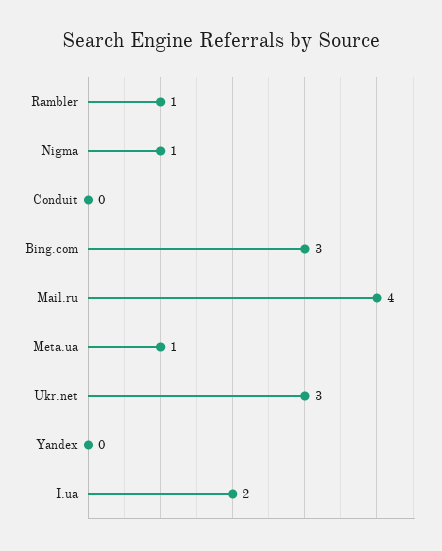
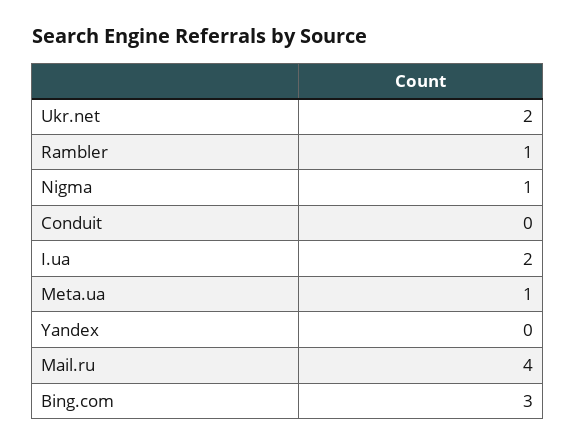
  {
    "Rambler": 1,
    "Nigma": 1,
    "Conduit": 0,
    "Bing.com": 3,
    "Mail.ru": 4,
    "Meta.ua": 1,
-   "Ukr.net": 3,
+   "Ukr.net": 2,
    "Yandex": 0,
    "I.ua": 2
  }

